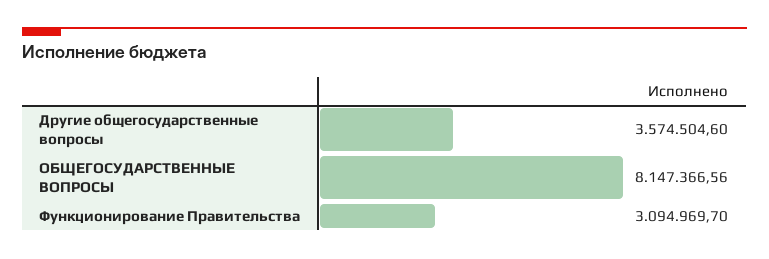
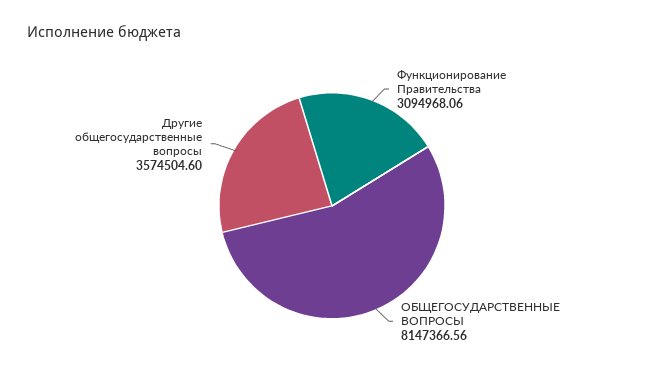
  {
    "Другие общегосударственные вопросы": 3574504.6,
    "ОБЩЕГОСУДАРСТВЕННЫЕ ВОПРОСЫ": 8147366.56,
-   "Функционирование Правительства": 3094969.7
+   "Функционирование Правительства": 3094968.06
  }

